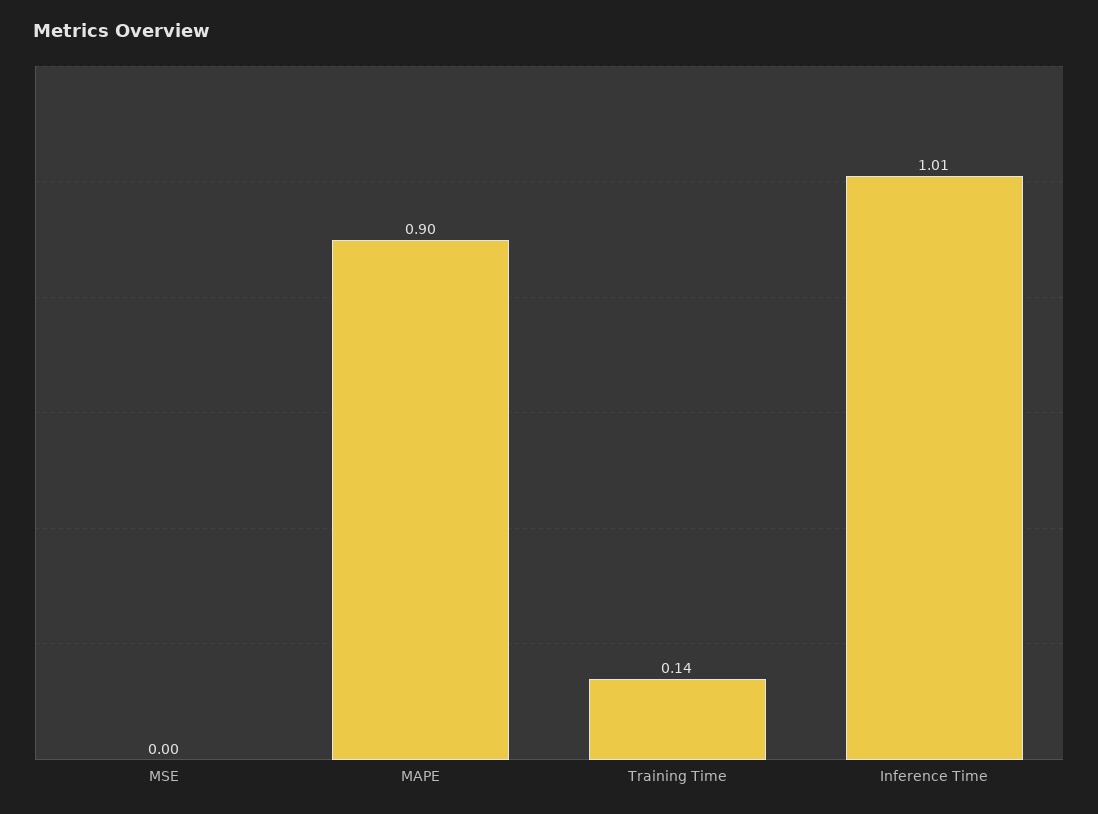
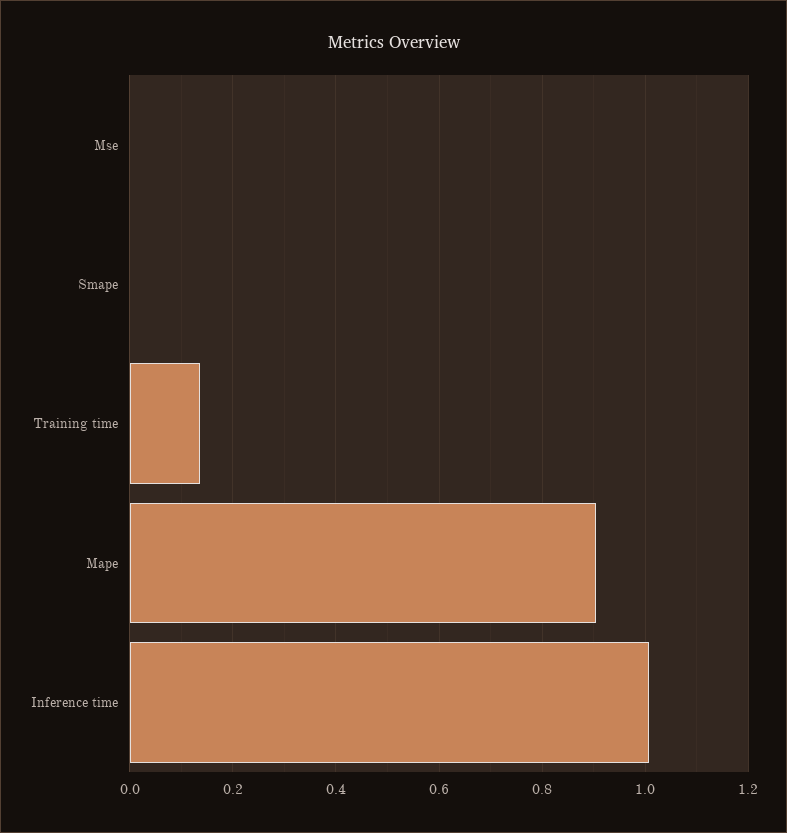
  {
    "MSE": 0,
    "MAPE": 0.9,
    "Training Time": 0.14,
-   "Inference Time": 1.01
+   "Inference Time": 1.01,
+   "Smape": 0
  }

